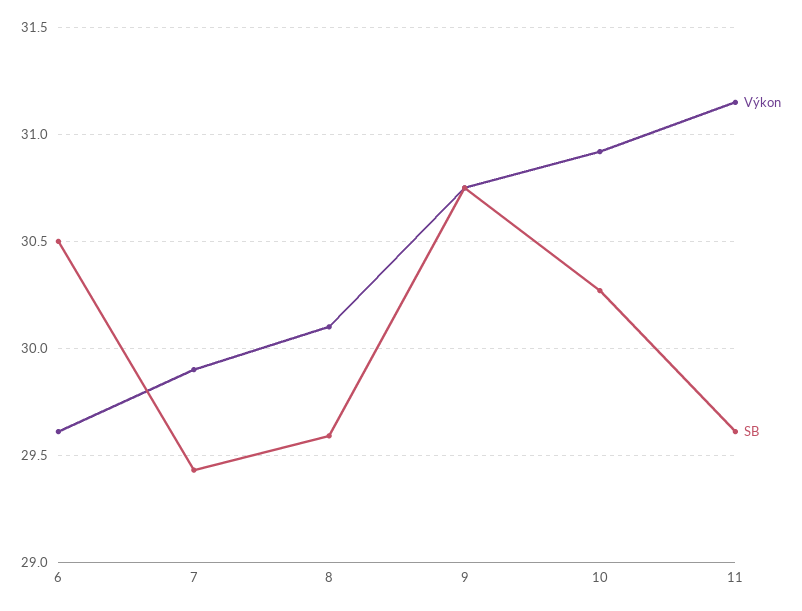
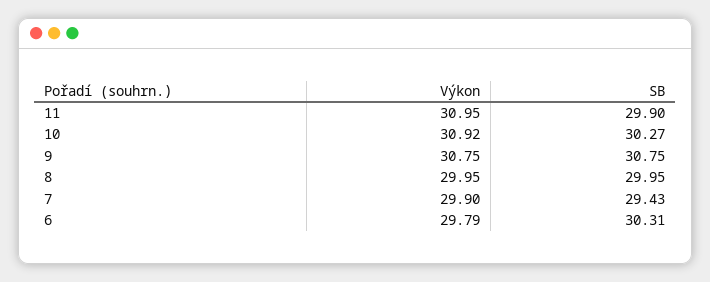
  {
    "Výkon": {
-     "6": 29.6,
+     "6": 29.79,
      "7": 29.9,
-     "8": 30.1,
+     "8": 29.95,
      "9": 30.75,
      "10": 30.92,
-     "11": 31.15
+     "11": 30.95
    },
    "SB": {
-     "6": 30.5,
+     "6": 30.31,
      "7": 29.43,
-     "8": 29.6,
+     "8": 29.95,
      "9": 30.75,
      "10": 30.27,
-     "11": 29.6
+     "11": 29.9
    }
  }

